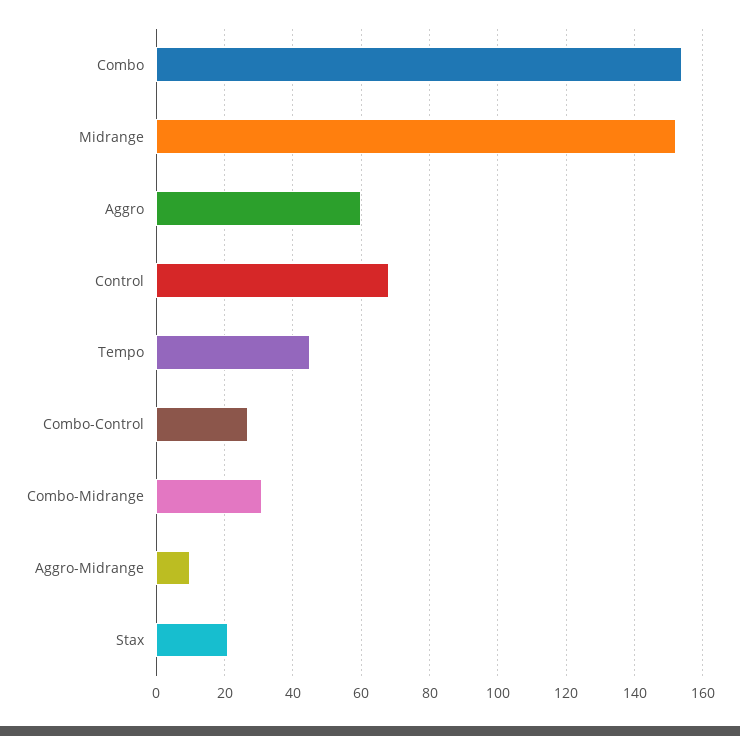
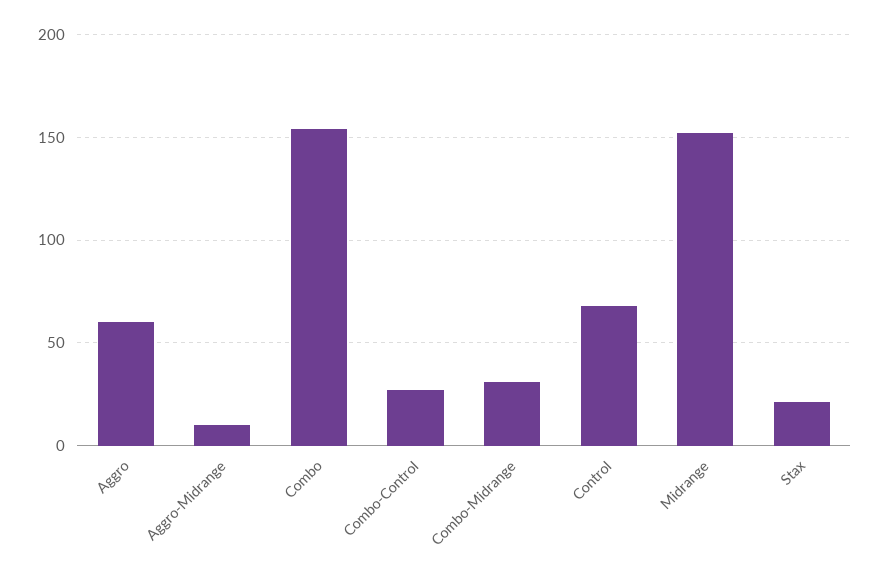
  {
    "Combo": 155,
    "Midrange": 150,
    "Aggro": 60,
    "Control": 70,
-   "Tempo": 45,
    "Combo-Control": 25,
    "Combo-Midrange": 30,
    "Aggro-Midrange": 10,
    "Stax": 20
  }

